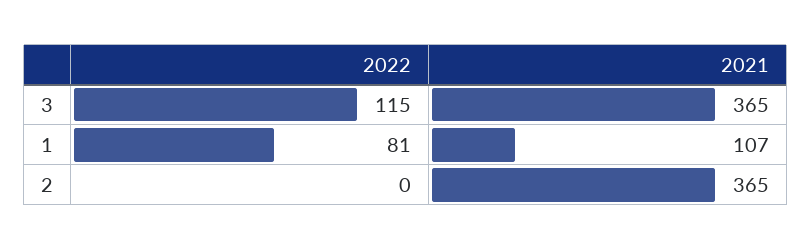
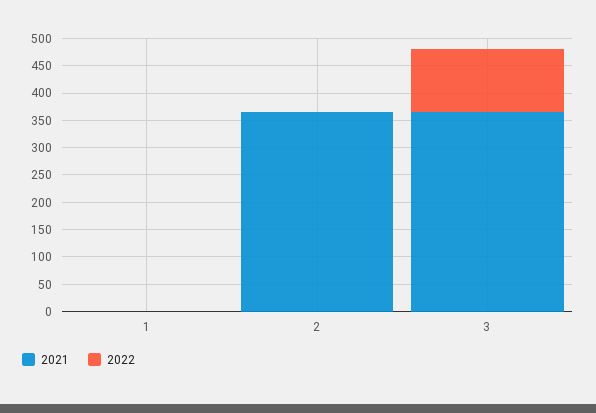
  {
    "2022": {
      "3": 115,
-     "1": 81,
+     "1": 0,
      "2": 0
    },
    "2021": {
      "3": 365,
-     "1": 107,
+     "1": 0,
      "2": 365
    }
  }

